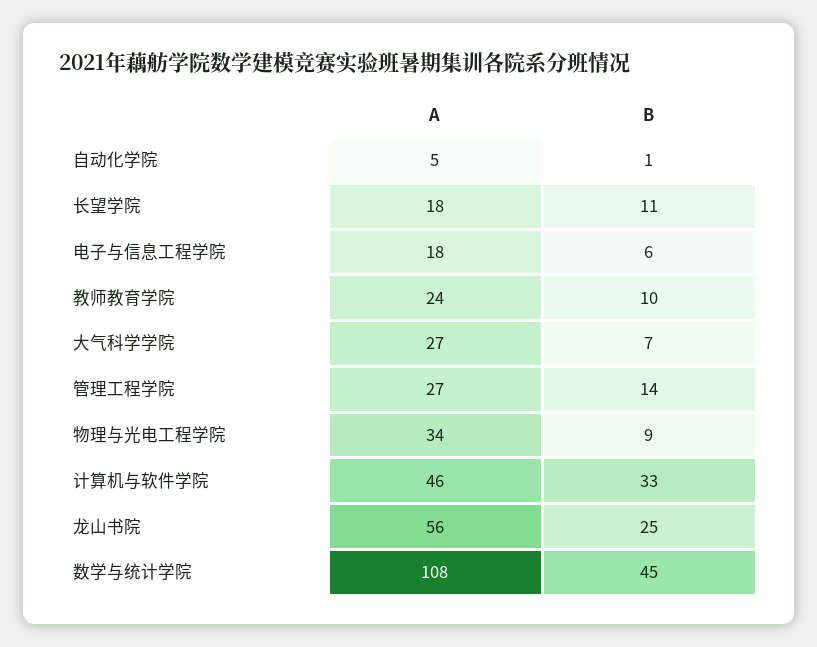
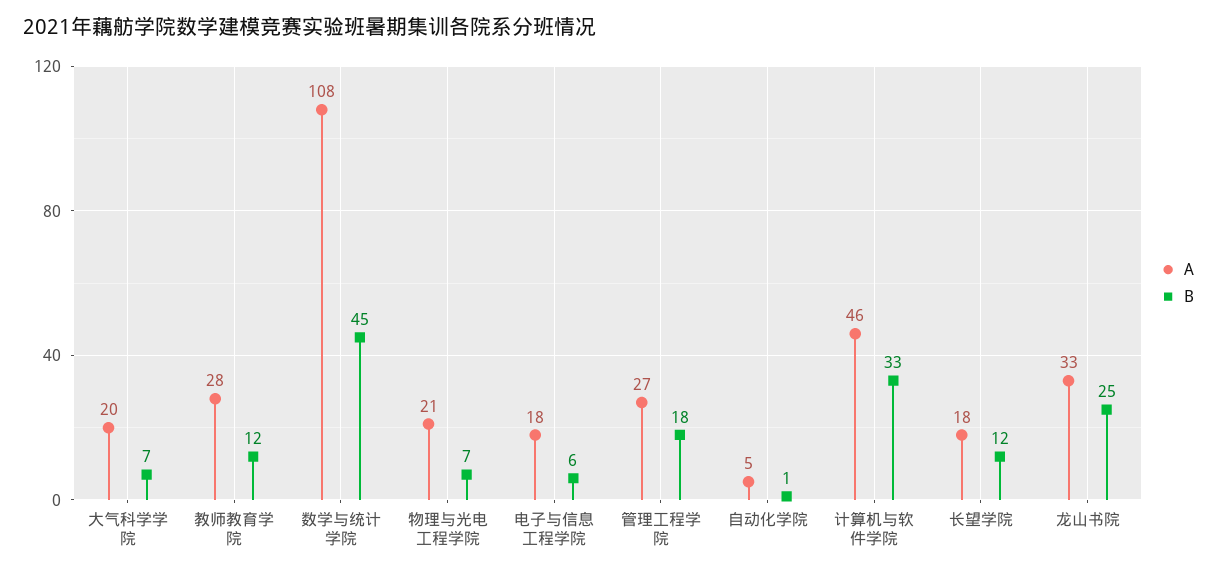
  {
    "A": {
      "自动化学院": 5,
      "长望学院": 18,
      "电子与信息工程学院": 18,
-     "教师教育学院": 24,
+     "教师教育学院": 28,
-     "大气科学学院": 27,
+     "大气科学学院": 20,
      "管理工程学院": 27,
-     "物理与光电工程学院": 34,
+     "物理与光电工程学院": 21,
      "计算机与软件学院": 46,
-     "龙山书院": 56,
+     "龙山书院": 33,
      "数学与统计学院": 108
    },
    "B": {
      "自动化学院": 1,
-     "长望学院": 11,
+     "长望学院": 12,
      "电子与信息工程学院": 6,
-     "教师教育学院": 10,
+     "教师教育学院": 12,
      "大气科学学院": 7,
-     "管理工程学院": 14,
+     "管理工程学院": 18,
-     "物理与光电工程学院": 9,
+     "物理与光电工程学院": 7,
      "计算机与软件学院": 33,
      "龙山书院": 25,
      "数学与统计学院": 45
    }
  }

